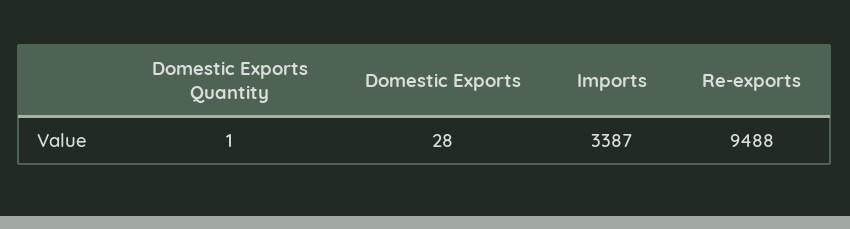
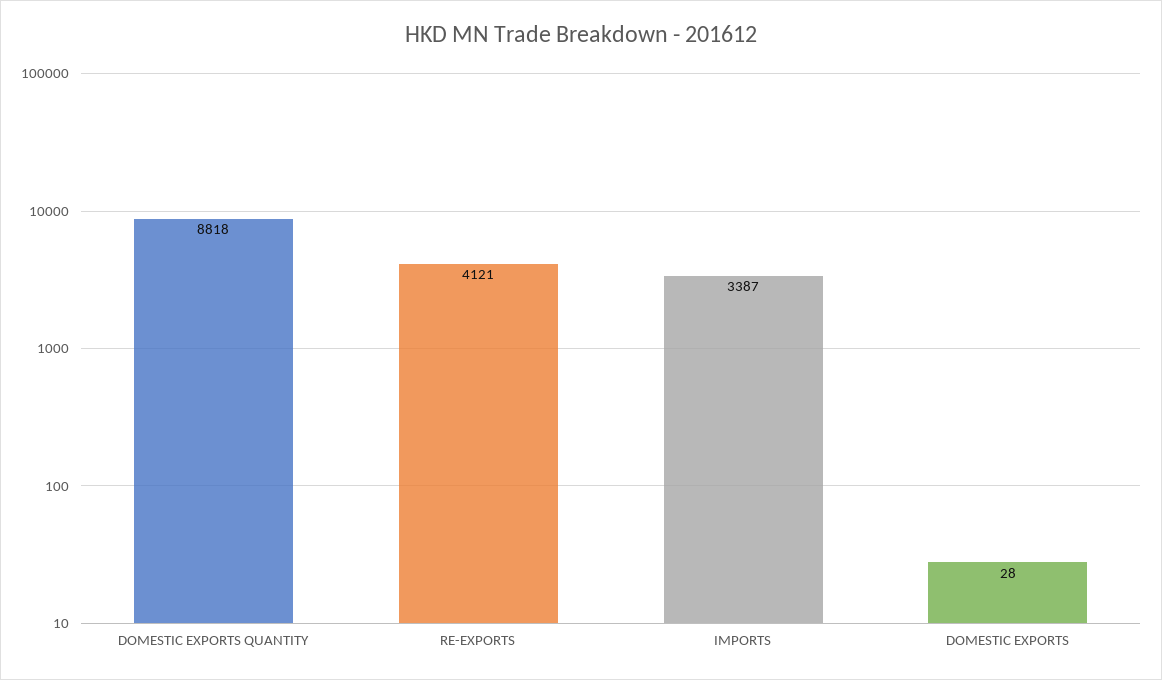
  {
-   "Domestic Exports Quantity": 1,
+   "Domestic Exports Quantity": 8818,
    "Domestic Exports": 28,
    "Imports": 3387,
-   "Re-exports": 9488
+   "Re-exports": 4121
  }

